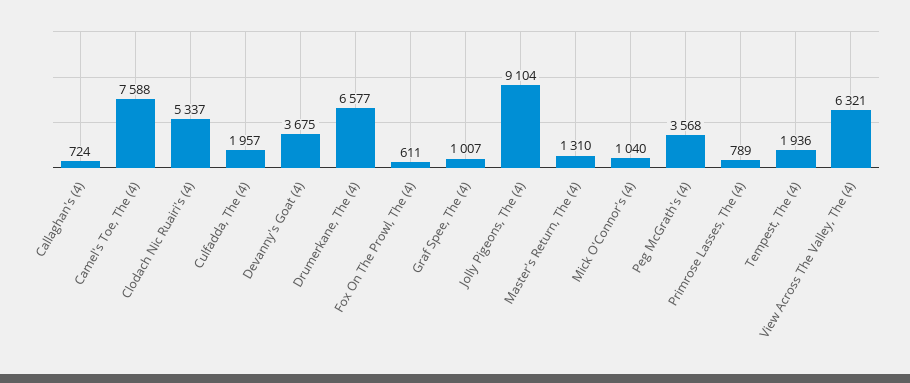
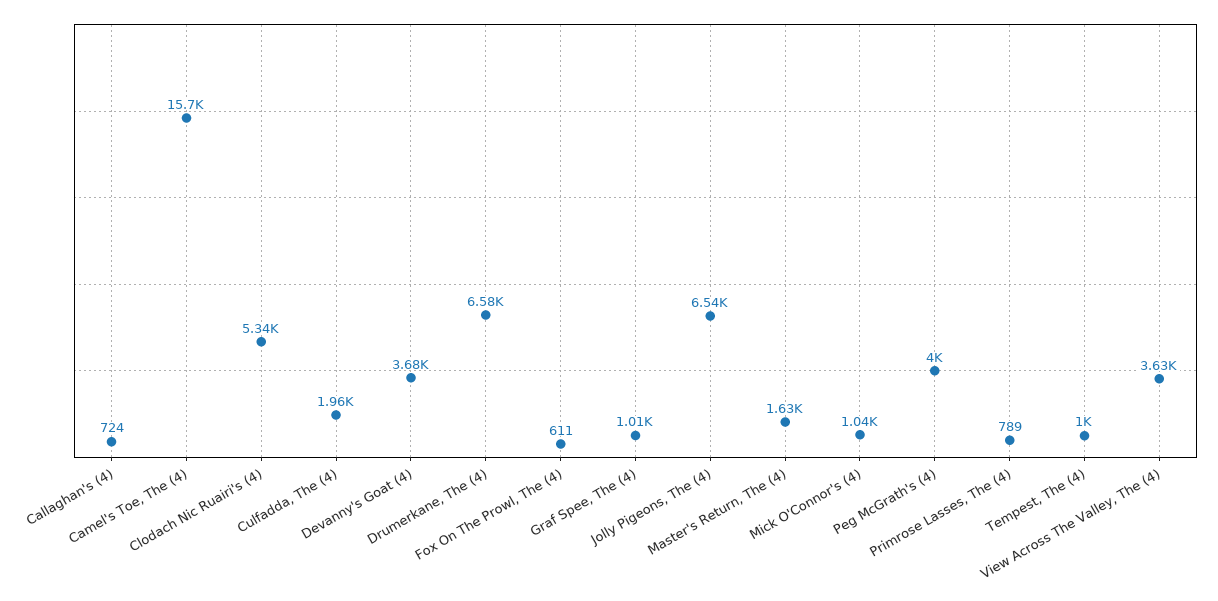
  {
    "Callaghan's (4)": 724,
-   "Camel's Toe, The (4)": 7588,
+   "Camel's Toe, The (4)": 15700,
    "Clodach Nic Ruairi's (4)": 5337,
    "Culfadda, The (4)": 1957,
    "Devanny's Goat (4)": 3675,
    "Drumerkane, The (4)": 6577,
    "Fox On The Prowl, The (4)": 611,
    "Graf Spee, The (4)": 1007,
-   "Jolly Pigeons, The (4)": 9104,
+   "Jolly Pigeons, The (4)": 6540,
-   "Master's Return, The (4)": 1310,
+   "Master's Return, The (4)": 1630,
    "Mick O'Connor's (4)": 1040,
-   "Peg McGrath's (4)": 3568,
+   "Peg McGrath's (4)": 4000,
    "Primrose Lasses, The (4)": 789,
-   "Tempest, The (4)": 1936,
+   "Tempest, The (4)": 1000,
-   "View Across The Valley, The (4)": 6321
+   "View Across The Valley, The (4)": 3630
  }

